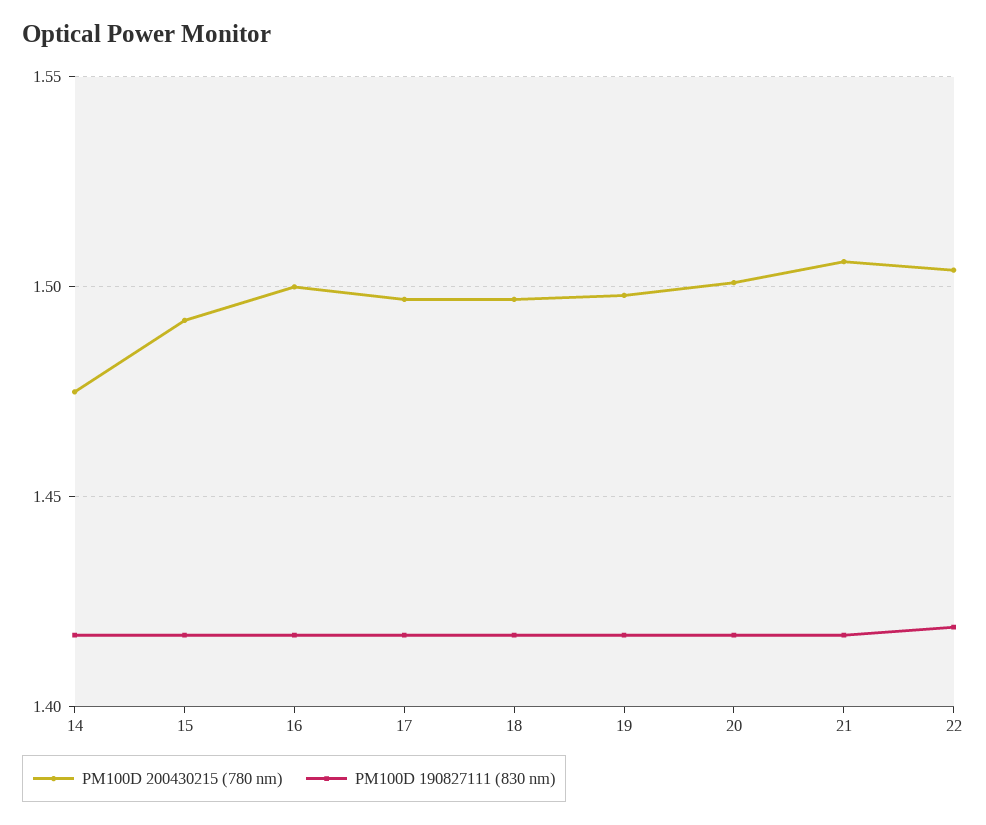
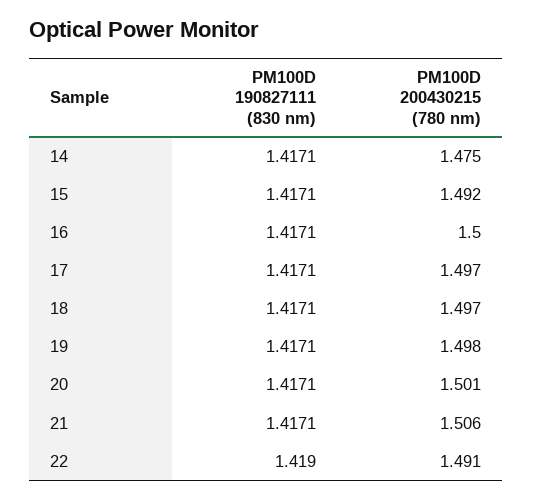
  {
    "PM100D 200430215 (780 nm)": {
      "14": 1.475,
      "15": 1.492,
      "16": 1.5,
      "17": 1.497,
      "18": 1.497,
      "19": 1.498,
      "20": 1.501,
      "21": 1.506,
-     "22": 1.505
+     "22": 1.491
    },
    "PM100D 190827111 (830 nm)": {
      "14": 1.4171,
      "15": 1.4171,
      "16": 1.4171,
      "17": 1.4171,
      "18": 1.4171,
      "19": 1.4171,
      "20": 1.4171,
      "21": 1.4171,
      "22": 1.419
    }
  }

